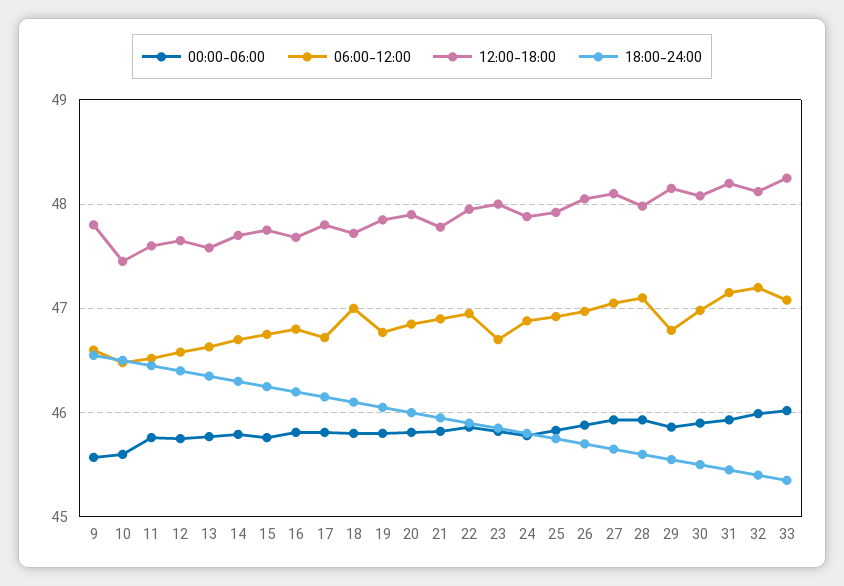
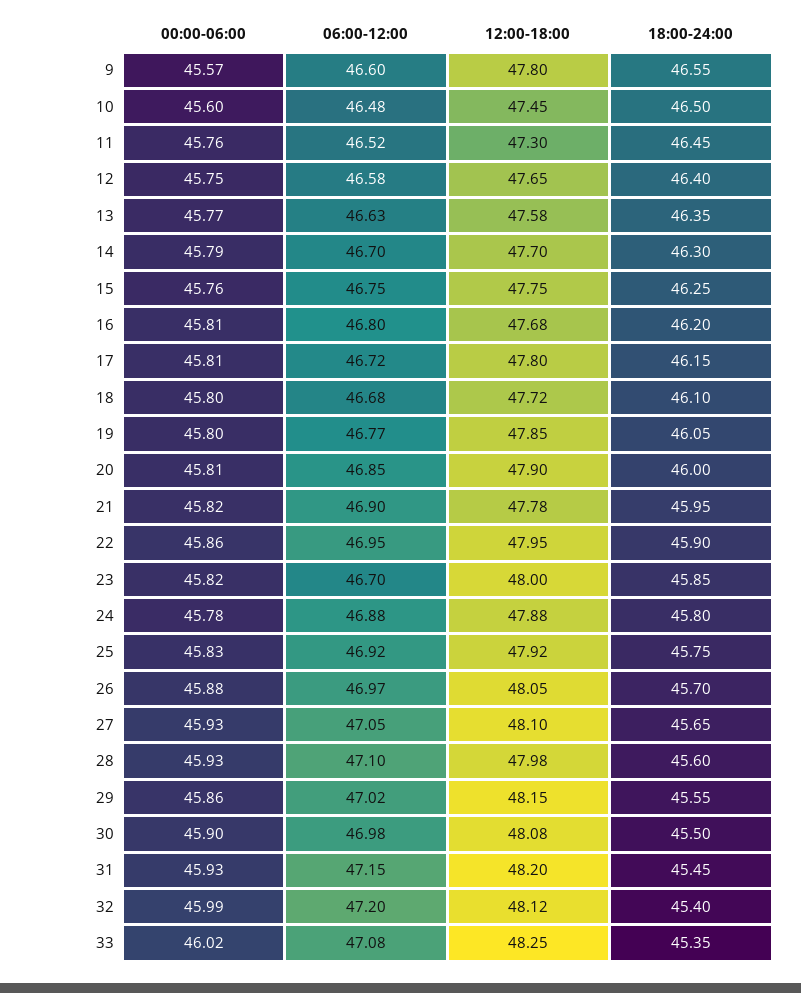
  {
    "00:00-06:00": {
      "9": 45.57,
      "10": 45.6,
      "11": 45.76,
      "12": 45.75,
      "13": 45.77,
      "14": 45.79,
      "15": 45.76,
      "16": 45.81,
      "17": 45.81,
      "18": 45.8,
      "19": 45.8,
      "20": 45.81,
      "21": 45.82,
      "22": 45.86,
      "23": 45.82,
      "24": 45.78,
      "25": 45.83,
      "26": 45.88,
      "27": 45.93,
      "28": 45.93,
      "29": 45.86,
      "30": 45.9,
      "31": 45.93,
      "32": 45.99,
      "33": 46.02
    },
    "06:00-12:00": {
      "9": 46.6,
      "10": 46.48,
      "11": 46.52,
      "12": 46.58,
      "13": 46.63,
      "14": 46.7,
      "15": 46.75,
      "16": 46.8,
      "17": 46.72,
-     "18": 47,
+     "18": 46.68,
      "19": 46.77,
      "20": 46.85,
      "21": 46.9,
      "22": 46.95,
      "23": 46.7,
      "24": 46.88,
      "25": 46.92,
      "26": 46.97,
      "27": 47.05,
      "28": 47.1,
-     "29": 46.8,
+     "29": 47.02,
      "30": 46.98,
      "31": 47.15,
      "32": 47.2,
      "33": 47.08
    },
    "12:00-18:00": {
      "9": 47.8,
      "10": 47.45,
-     "11": 47.6,
+     "11": 47.3,
      "12": 47.65,
      "13": 47.58,
      "14": 47.7,
      "15": 47.75,
      "16": 47.68,
      "17": 47.8,
      "18": 47.72,
      "19": 47.85,
      "20": 47.9,
      "21": 47.78,
      "22": 47.95,
      "23": 48,
      "24": 47.88,
      "25": 47.92,
      "26": 48.05,
      "27": 48.1,
      "28": 47.98,
      "29": 48.15,
      "30": 48.08,
      "31": 48.2,
      "32": 48.12,
      "33": 48.25
    },
    "18:00-24:00": {
      "9": 46.55,
      "10": 46.5,
      "11": 46.45,
      "12": 46.4,
      "13": 46.35,
      "14": 46.3,
      "15": 46.25,
      "16": 46.2,
      "17": 46.15,
      "18": 46.1,
      "19": 46.05,
      "20": 46,
      "21": 45.95,
      "22": 45.9,
      "23": 45.85,
      "24": 45.8,
      "25": 45.75,
      "26": 45.7,
      "27": 45.65,
      "28": 45.6,
      "29": 45.55,
      "30": 45.5,
      "31": 45.45,
      "32": 45.4,
      "33": 45.35
    }
  }

